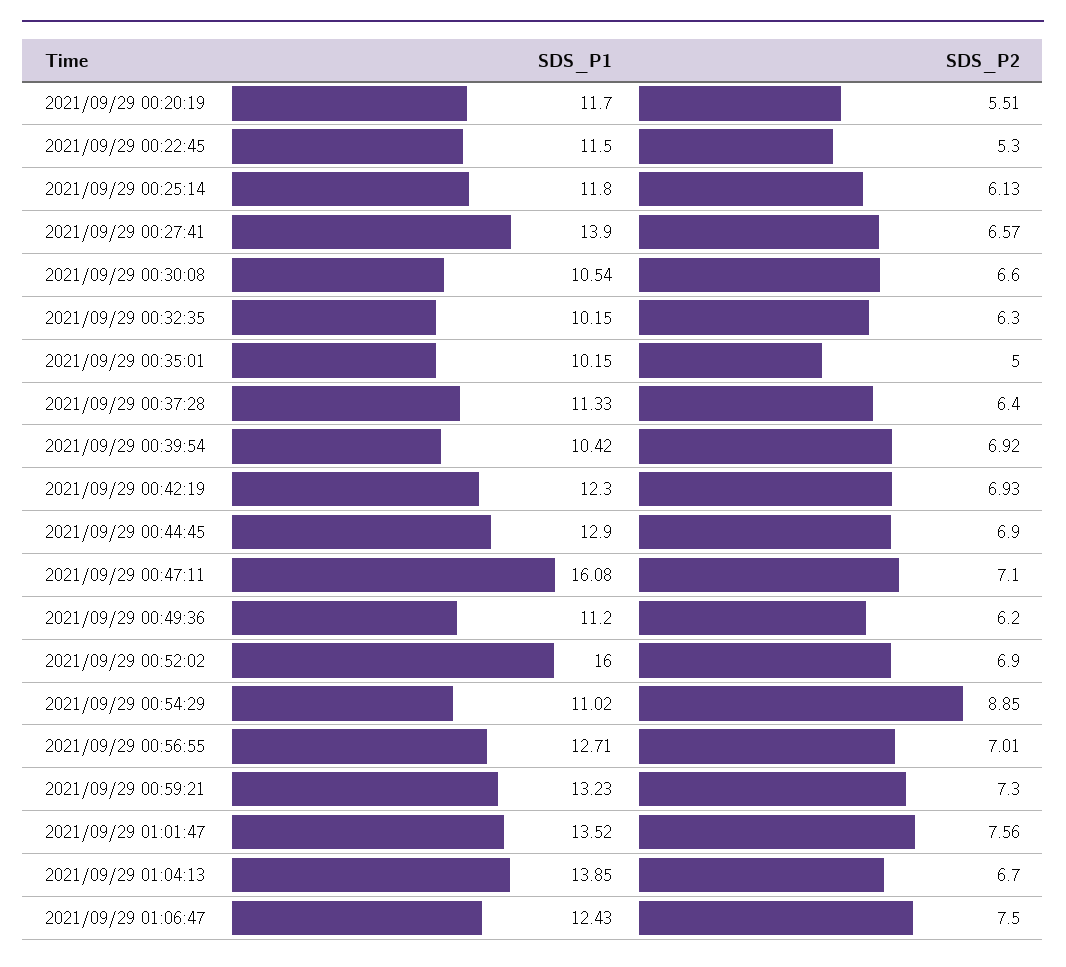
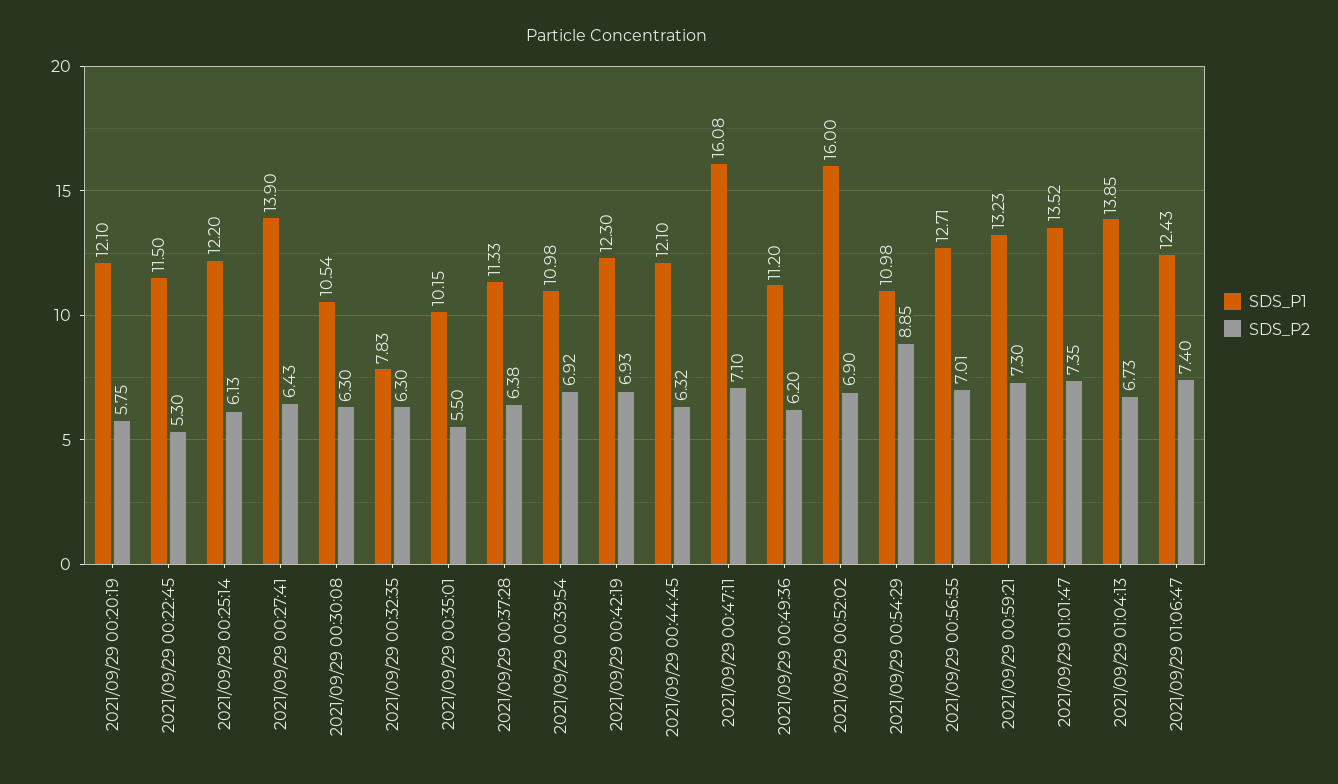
  {
    "SDS_P1": {
-     "2021/09/29 00:20:19": 11.7,
+     "2021/09/29 00:20:19": 12.1,
      "2021/09/29 00:22:45": 11.5,
-     "2021/09/29 00:25:14": 11.8,
+     "2021/09/29 00:25:14": 12.2,
      "2021/09/29 00:27:41": 13.9,
      "2021/09/29 00:30:08": 10.54,
-     "2021/09/29 00:32:35": 10.15,
+     "2021/09/29 00:32:35": 7.83,
      "2021/09/29 00:35:01": 10.15,
      "2021/09/29 00:37:28": 11.33,
-     "2021/09/29 00:39:54": 10.42,
+     "2021/09/29 00:39:54": 10.98,
      "2021/09/29 00:42:19": 12.3,
-     "2021/09/29 00:44:45": 12.9,
+     "2021/09/29 00:44:45": 12.1,
      "2021/09/29 00:47:11": 16.08,
      "2021/09/29 00:49:36": 11.2,
      "2021/09/29 00:52:02": 16,
-     "2021/09/29 00:54:29": 11.02,
+     "2021/09/29 00:54:29": 10.98,
      "2021/09/29 00:56:55": 12.71,
      "2021/09/29 00:59:21": 13.23,
      "2021/09/29 01:01:47": 13.52,
      "2021/09/29 01:04:13": 13.85,
      "2021/09/29 01:06:47": 12.43
    },
    "SDS_P2": {
-     "2021/09/29 00:20:19": 5.51,
+     "2021/09/29 00:20:19": 5.75,
      "2021/09/29 00:22:45": 5.3,
      "2021/09/29 00:25:14": 6.13,
-     "2021/09/29 00:27:41": 6.57,
+     "2021/09/29 00:27:41": 6.43,
-     "2021/09/29 00:30:08": 6.6,
+     "2021/09/29 00:30:08": 6.3,
      "2021/09/29 00:32:35": 6.3,
-     "2021/09/29 00:35:01": 5,
+     "2021/09/29 00:35:01": 5.5,
-     "2021/09/29 00:37:28": 6.4,
+     "2021/09/29 00:37:28": 6.38,
      "2021/09/29 00:39:54": 6.92,
      "2021/09/29 00:42:19": 6.93,
-     "2021/09/29 00:44:45": 6.9,
+     "2021/09/29 00:44:45": 6.32,
      "2021/09/29 00:47:11": 7.1,
      "2021/09/29 00:49:36": 6.2,
      "2021/09/29 00:52:02": 6.9,
      "2021/09/29 00:54:29": 8.85,
      "2021/09/29 00:56:55": 7.01,
      "2021/09/29 00:59:21": 7.3,
-     "2021/09/29 01:01:47": 7.56,
+     "2021/09/29 01:01:47": 7.35,
-     "2021/09/29 01:04:13": 6.7,
+     "2021/09/29 01:04:13": 6.73,
-     "2021/09/29 01:06:47": 7.5
+     "2021/09/29 01:06:47": 7.4
    }
  }

